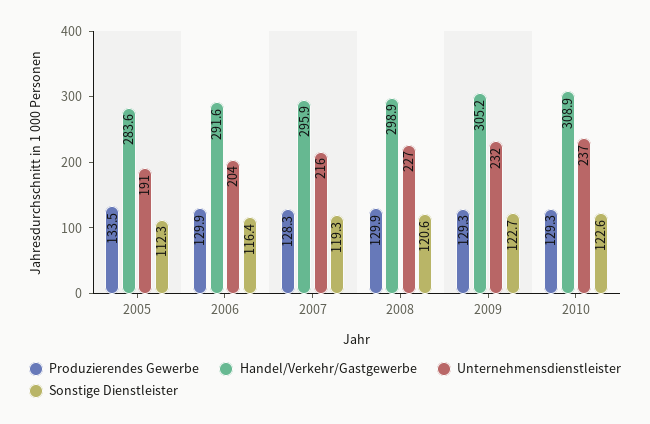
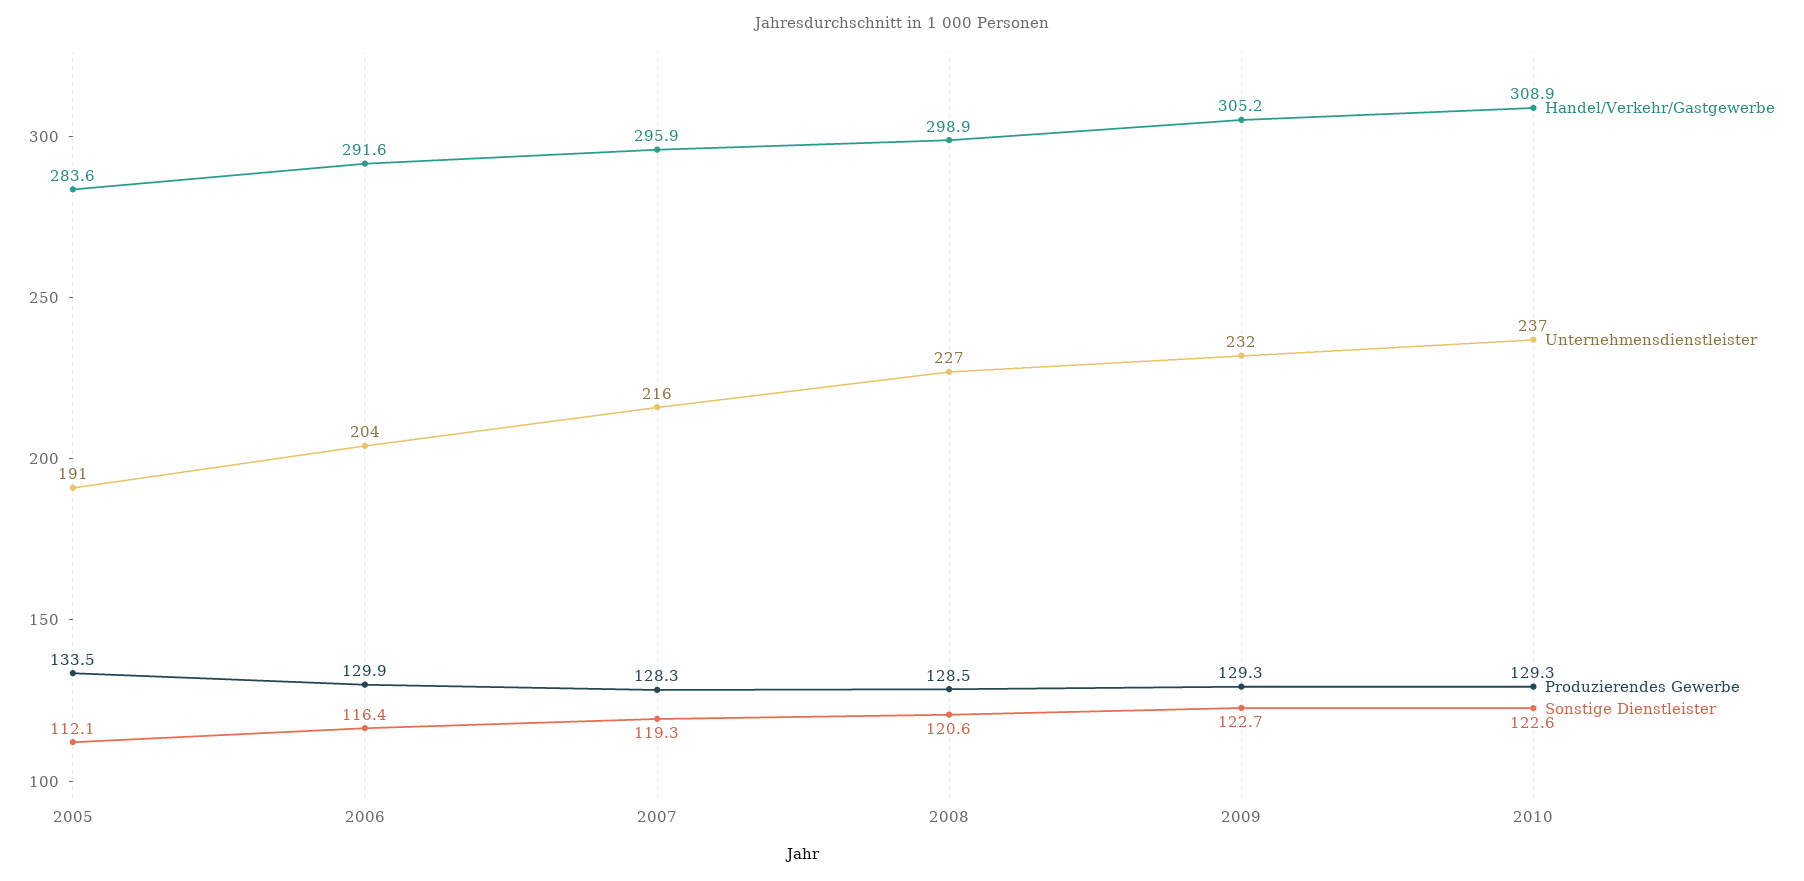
  {
    "Produzierendes Gewerbe": {
      "2005": 133.5,
      "2006": 129.9,
      "2007": 128.3,
-     "2008": 129.9,
+     "2008": 128.5,
      "2009": 129.3,
      "2010": 129.3
    },
    "Handel/Verkehr/Gastgewerbe": {
      "2005": 283.6,
      "2006": 291.6,
      "2007": 295.9,
      "2008": 298.9,
      "2009": 305.2,
      "2010": 308.9
    },
    "Unternehmensdienstleister": {
      "2005": 191,
      "2006": 204,
      "2007": 216,
      "2008": 227,
      "2009": 232,
      "2010": 237
    },
    "Sonstige Dienstleister": {
-     "2005": 112.3,
+     "2005": 112.1,
      "2006": 116.4,
      "2007": 119.3,
      "2008": 120.6,
      "2009": 122.7,
      "2010": 122.6
    }
  }

